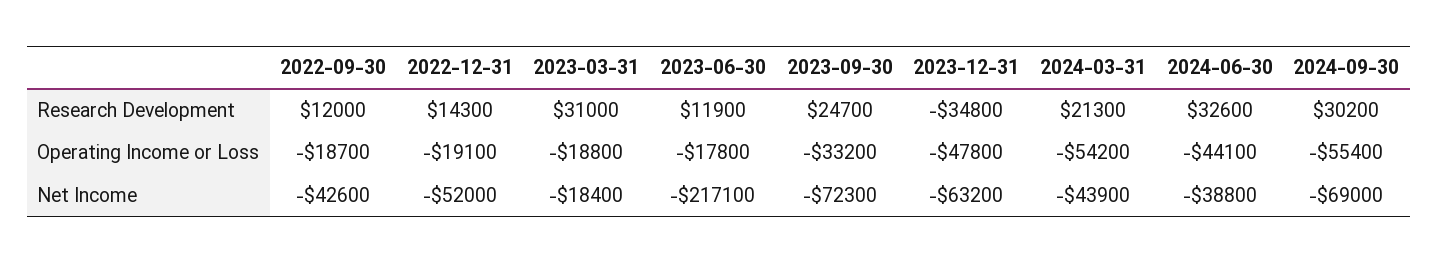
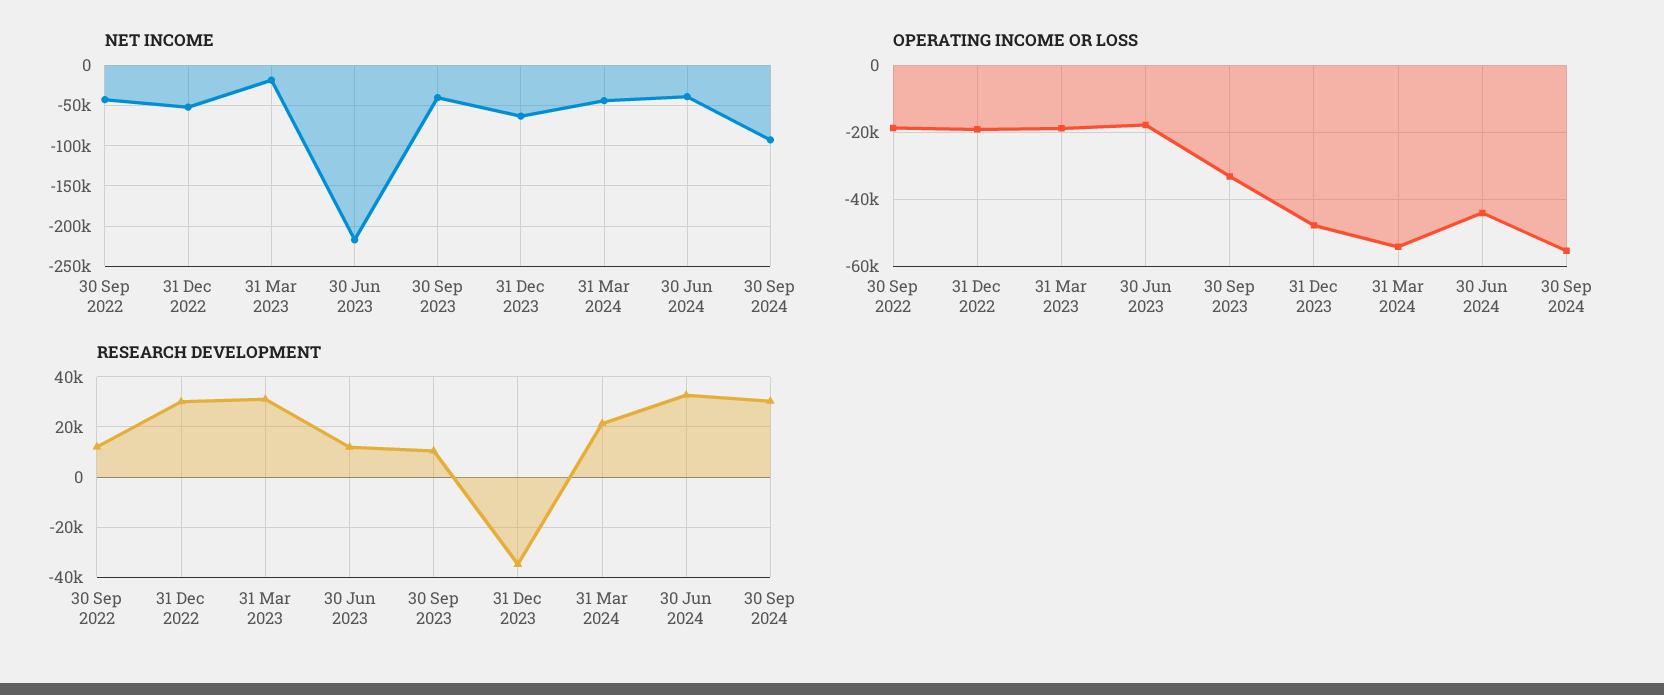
  {
    "Research Development": {
      "2022-09-30": 12000,
-     "2022-12-31": 14300,
+     "2022-12-31": 30000,
      "2023-03-31": 31000,
      "2023-06-30": 11900,
-     "2023-09-30": 24700,
+     "2023-09-30": 10000,
      "2023-12-31": -34800,
      "2024-03-31": 21300,
      "2024-06-30": 32600,
      "2024-09-30": 30200
    },
    "Operating Income or Loss": {
      "2022-09-30": -18700,
      "2022-12-31": -19100,
      "2023-03-31": -18800,
      "2023-06-30": -17800,
      "2023-09-30": -33200,
      "2023-12-31": -47800,
      "2024-03-31": -54200,
      "2024-06-30": -44100,
      "2024-09-30": -55400
    },
    "Net Income": {
      "2022-09-30": -42600,
      "2022-12-31": -52000,
      "2023-03-31": -18400,
      "2023-06-30": -217100,
-     "2023-09-30": -72300,
+     "2023-09-30": -40000,
      "2023-12-31": -63200,
      "2024-03-31": -43900,
      "2024-06-30": -38800,
-     "2024-09-30": -69000
+     "2024-09-30": -90000
    }
  }

